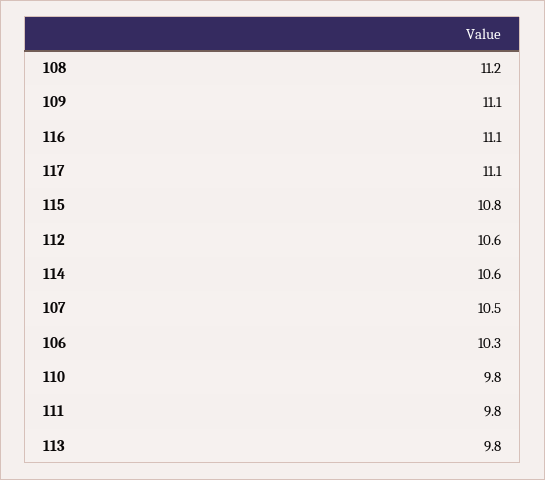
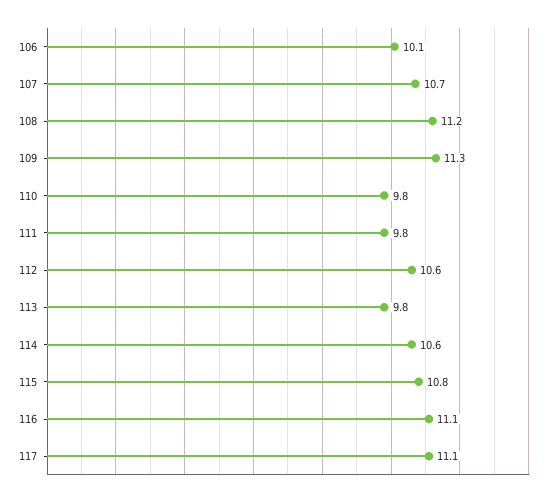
  {
    "108": 11.2,
-   "109": 11.1,
+   "109": 11.3,
    "116": 11.1,
    "117": 11.1,
    "115": 10.8,
    "112": 10.6,
    "114": 10.6,
-   "107": 10.5,
+   "107": 10.7,
-   "106": 10.3,
+   "106": 10.1,
    "110": 9.8,
    "111": 9.8,
    "113": 9.8
  }

